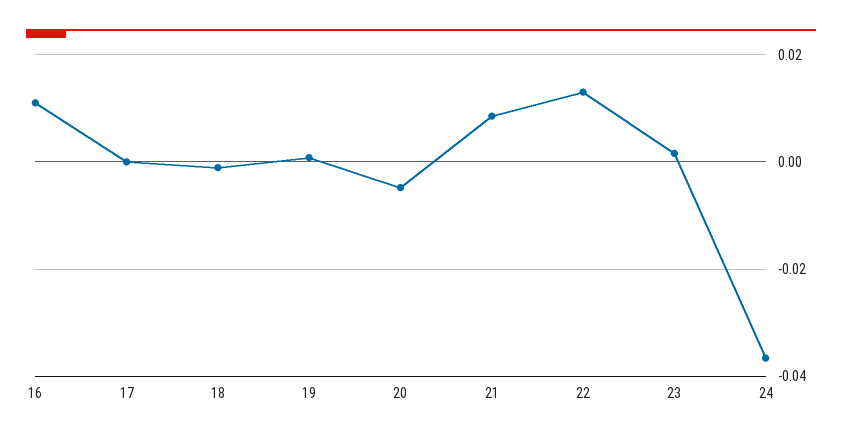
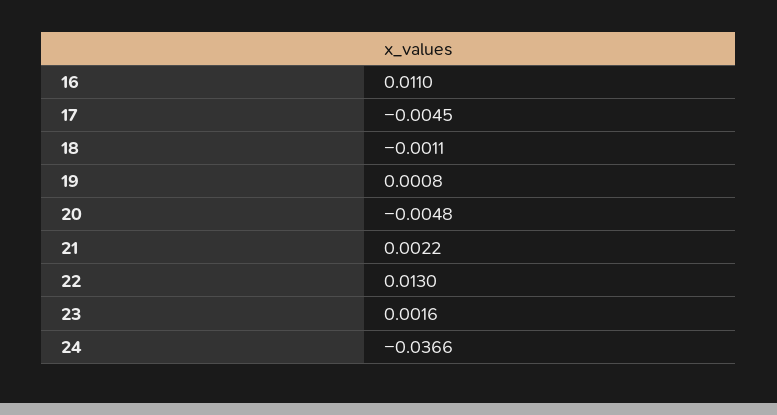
  {
    "16": 0.011,
-   "17": 0,
+   "17": -0.0045,
    "18": -0.0011,
    "19": 0.0008,
    "20": -0.0048,
-   "21": 0.008,
+   "21": 0.0022,
    "22": 0.013,
    "23": 0.0016,
    "24": -0.0366
  }

